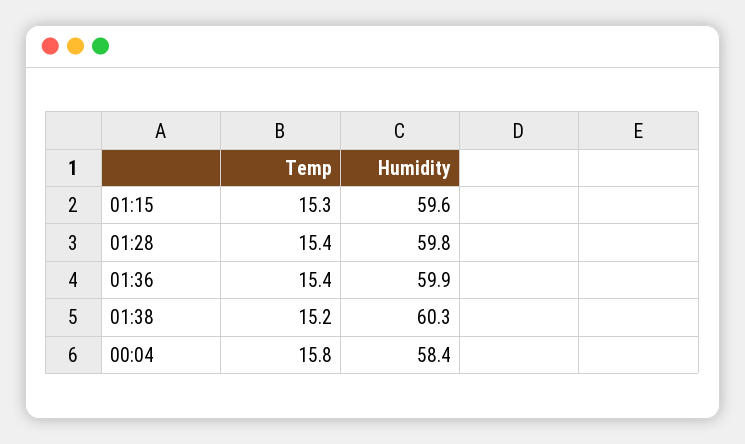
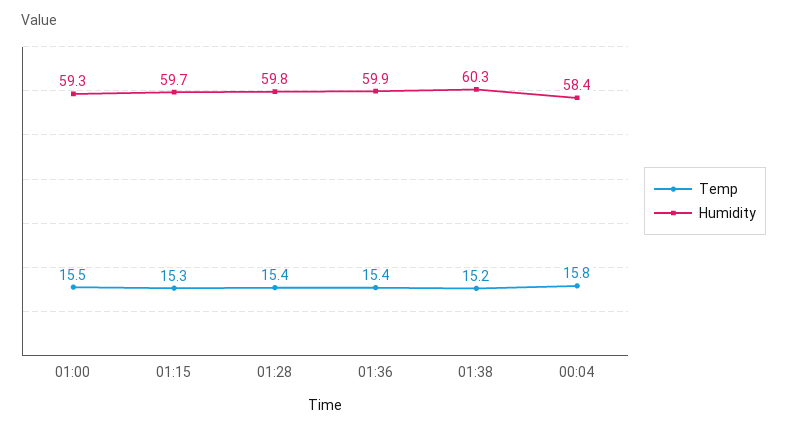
  {
    "Temp": {
      "01:15": 15.3,
      "01:28": 15.4,
      "01:36": 15.4,
      "01:38": 15.2,
-     "00:04": 15.8
+     "00:04": 15.8,
+     "01:00": 15.5
    },
    "Humidity": {
-     "01:15": 59.6,
+     "01:15": 59.7,
      "01:28": 59.8,
      "01:36": 59.9,
      "01:38": 60.3,
-     "00:04": 58.4
+     "00:04": 58.4,
+     "01:00": 59.3
    }
  }

